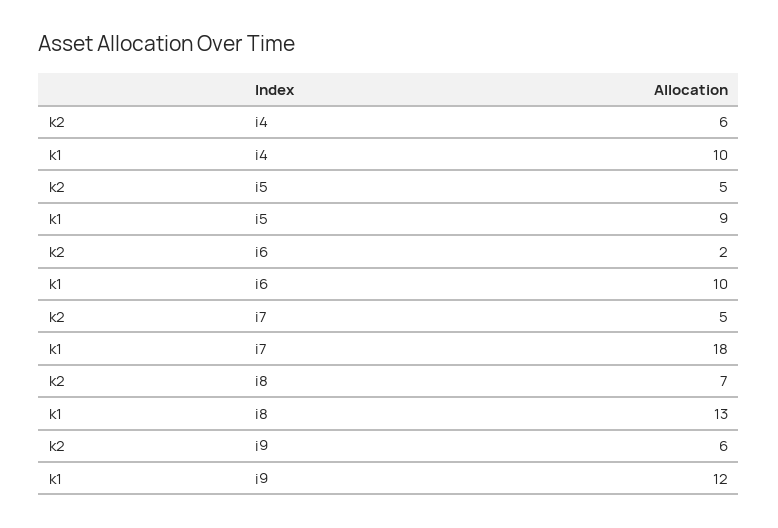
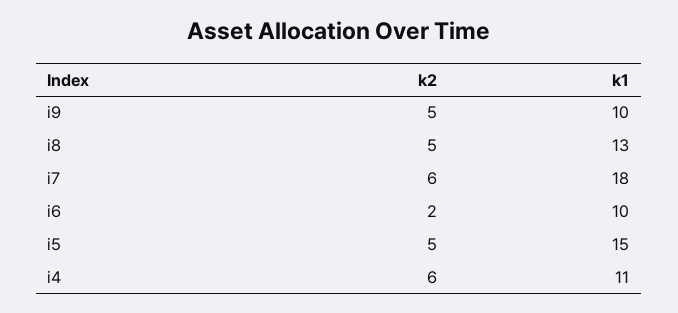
  {
    "k2": {
      "i4": 6,
      "i5": 5,
      "i6": 2,
-     "i7": 5,
+     "i7": 6,
-     "i8": 7,
+     "i8": 5,
-     "i9": 6
+     "i9": 5
    },
    "k1": {
-     "i4": 10,
+     "i4": 11,
-     "i5": 9,
+     "i5": 15,
      "i6": 10,
      "i7": 18,
      "i8": 13,
-     "i9": 12
+     "i9": 10
    }
  }

